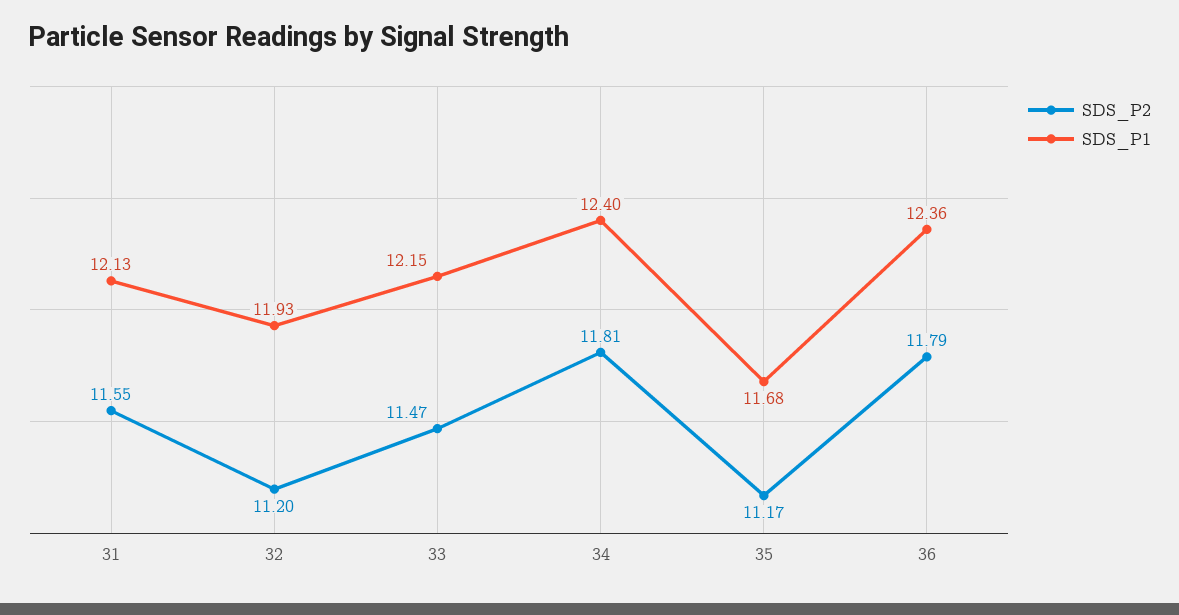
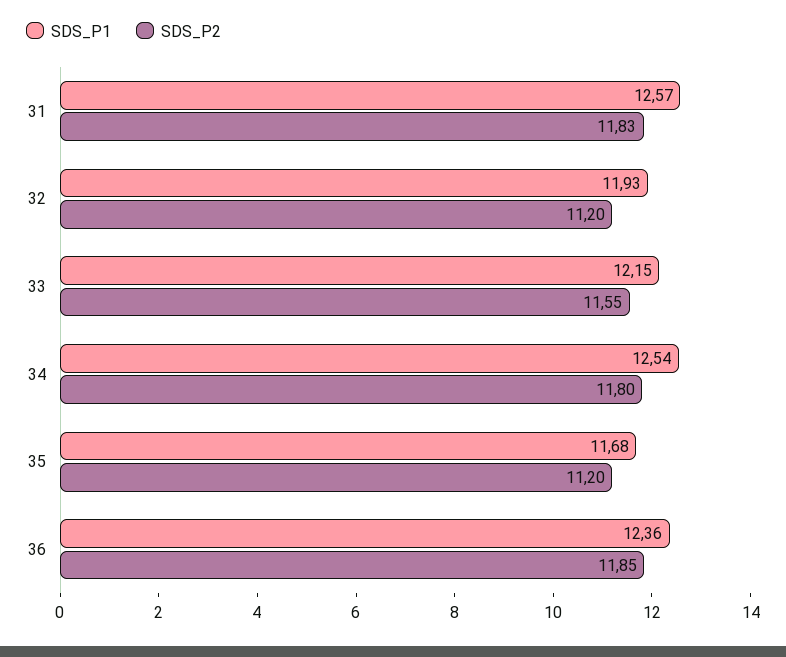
  {
    "SDS_P2": {
-     "31": 11.55,
+     "31": 11.83,
      "32": 11.2,
-     "33": 11.47,
+     "33": 11.55,
-     "34": 11.81,
+     "34": 11.8,
-     "35": 11.17,
+     "35": 11.2,
-     "36": 11.79
+     "36": 11.85
    },
    "SDS_P1": {
-     "31": 12.13,
+     "31": 12.57,
      "32": 11.93,
      "33": 12.15,
-     "34": 12.4,
+     "34": 12.54,
      "35": 11.68,
      "36": 12.36
    }
  }

